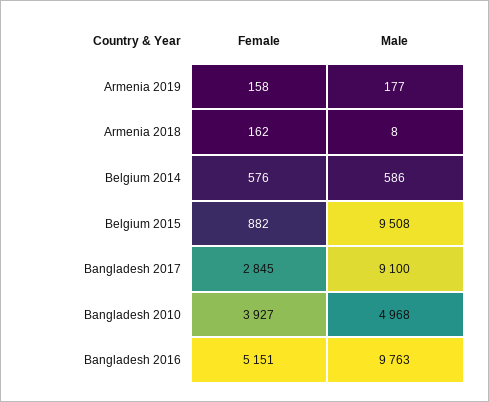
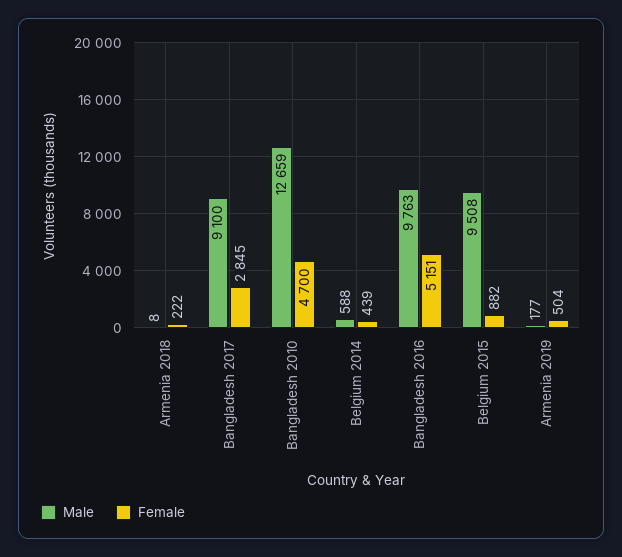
  {
    "Female": {
-     "Armenia 2019": 158,
+     "Armenia 2019": 504,
-     "Armenia 2018": 162,
+     "Armenia 2018": 222,
-     "Belgium 2014": 576,
+     "Belgium 2014": 439,
      "Belgium 2015": 882,
      "Bangladesh 2017": 2845,
-     "Bangladesh 2010": 3927,
+     "Bangladesh 2010": 4700,
      "Bangladesh 2016": 5151
    },
    "Male": {
      "Armenia 2019": 177,
      "Armenia 2018": 8,
-     "Belgium 2014": 586,
+     "Belgium 2014": 588,
      "Belgium 2015": 9508,
      "Bangladesh 2017": 9100,
-     "Bangladesh 2010": 4968,
+     "Bangladesh 2010": 12659,
      "Bangladesh 2016": 9763
    }
  }

